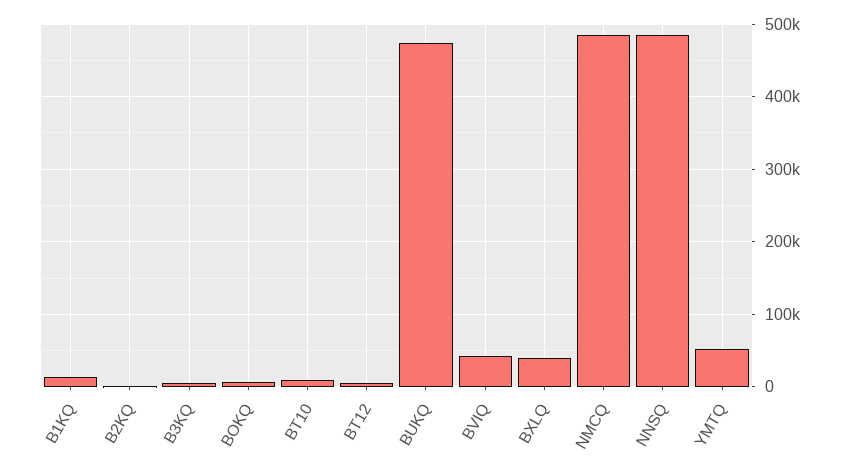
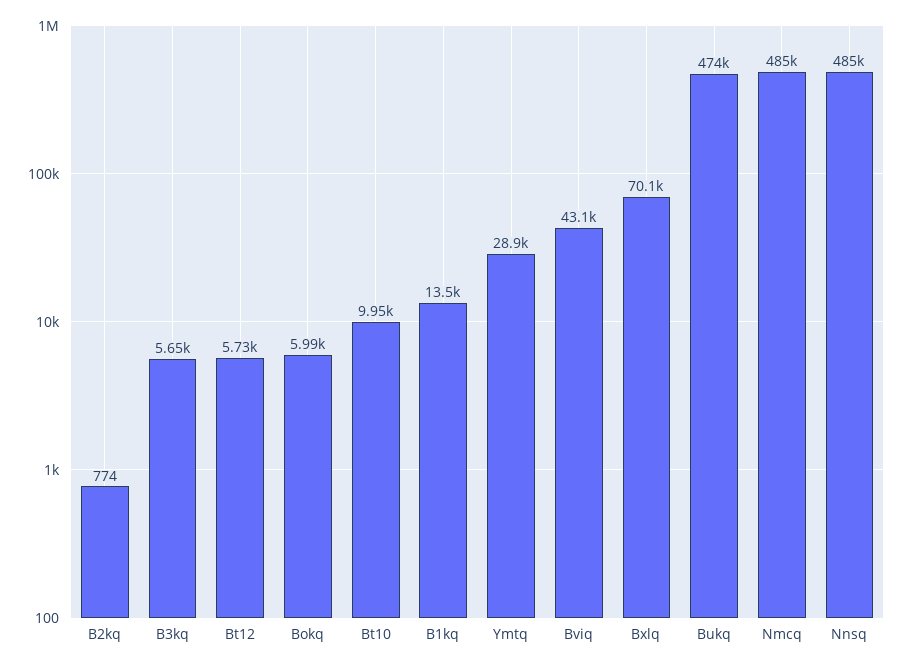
  {
    "B1KQ": 13500,
    "B2KQ": 774,
    "B3KQ": 5650,
    "BOKQ": 5990,
    "BT10": 9950,
    "BT12": 5730,
    "BUKQ": 474000,
    "BVIQ": 43100,
-   "BXLQ": 40000,
+   "BXLQ": 70100,
    "NMCQ": 485000,
    "NNSQ": 485000,
-   "YMTQ": 50000
+   "YMTQ": 28900
  }

